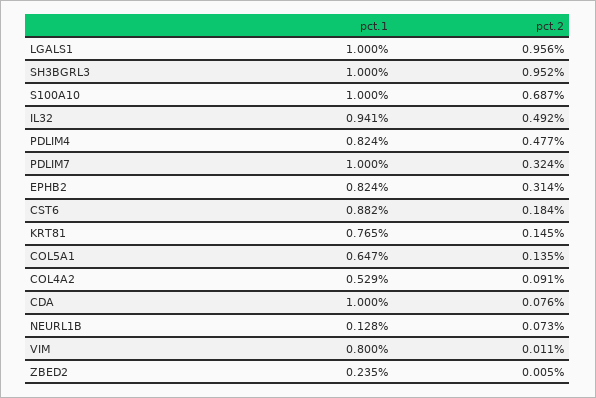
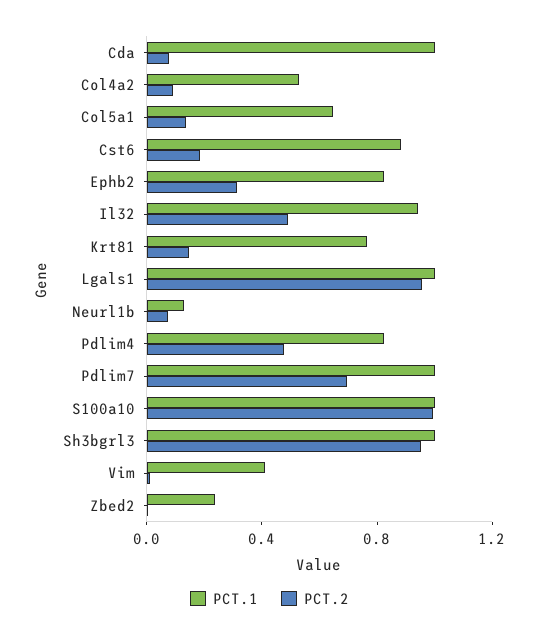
  {
    "pct.1": {
      "LGALS1": 1,
      "SH3BGRL3": 1,
      "S100A10": 1,
      "IL32": 0.941,
      "PDLIM4": 0.824,
      "PDLIM7": 1,
      "EPHB2": 0.824,
      "CST6": 0.882,
      "KRT81": 0.765,
      "COL5A1": 0.647,
      "COL4A2": 0.529,
      "CDA": 1,
      "NEURL1B": 0.128,
-     "VIM": 0.8,
+     "VIM": 0.4,
      "ZBED2": 0.235
    },
    "pct.2": {
      "LGALS1": 0.956,
      "SH3BGRL3": 0.952,
-     "S100A10": 0.687,
+     "S100A10": 1,
      "IL32": 0.492,
      "PDLIM4": 0.477,
-     "PDLIM7": 0.324,
+     "PDLIM7": 0.7,
      "EPHB2": 0.314,
      "CST6": 0.184,
      "KRT81": 0.145,
      "COL5A1": 0.135,
      "COL4A2": 0.091,
      "CDA": 0.076,
      "NEURL1B": 0.073,
      "VIM": 0.011,
      "ZBED2": 0.005
    }
  }

